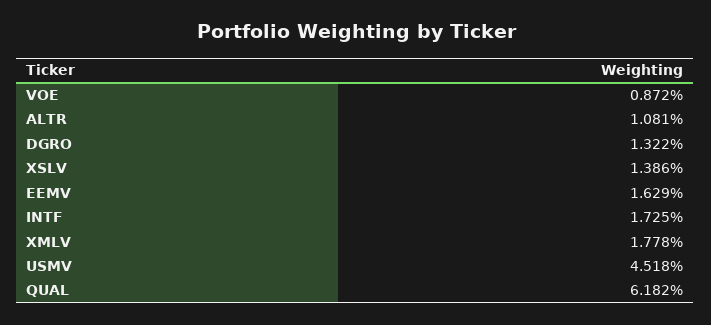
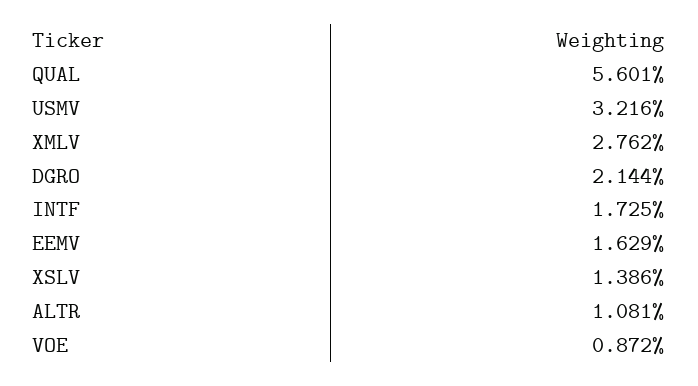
  {
    "VOE": 0.872,
    "ALTR": 1.081,
-   "DGRO": 1.322,
+   "DGRO": 2.144,
    "XSLV": 1.386,
    "EEMV": 1.629,
    "INTF": 1.725,
-   "XMLV": 1.778,
+   "XMLV": 2.762,
-   "USMV": 4.518,
+   "USMV": 3.216,
-   "QUAL": 6.182
+   "QUAL": 5.601
  }

